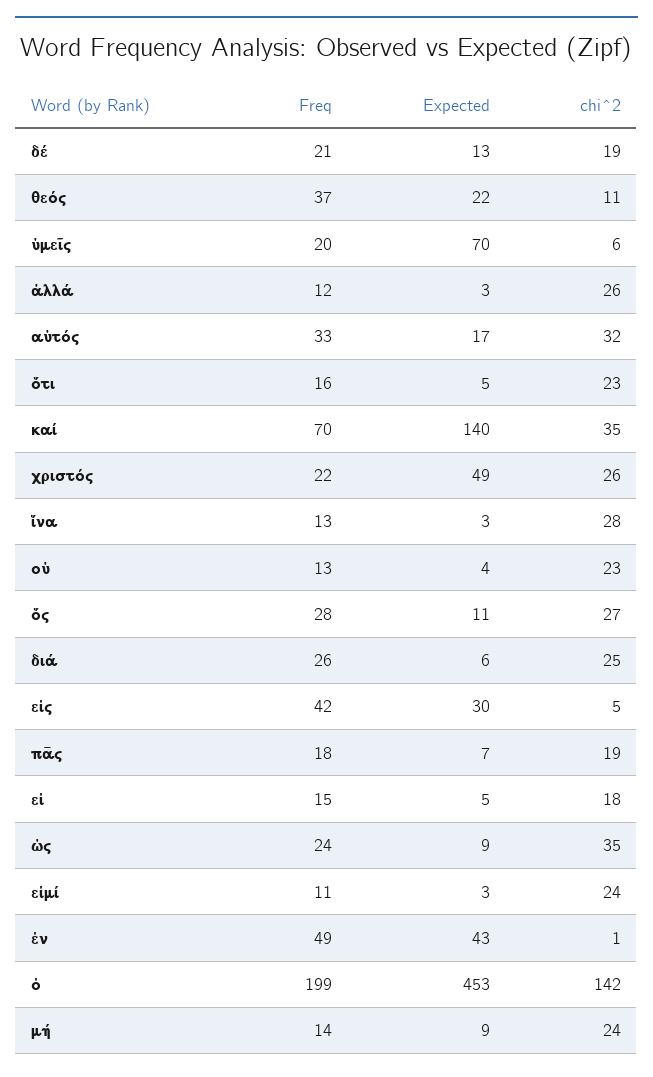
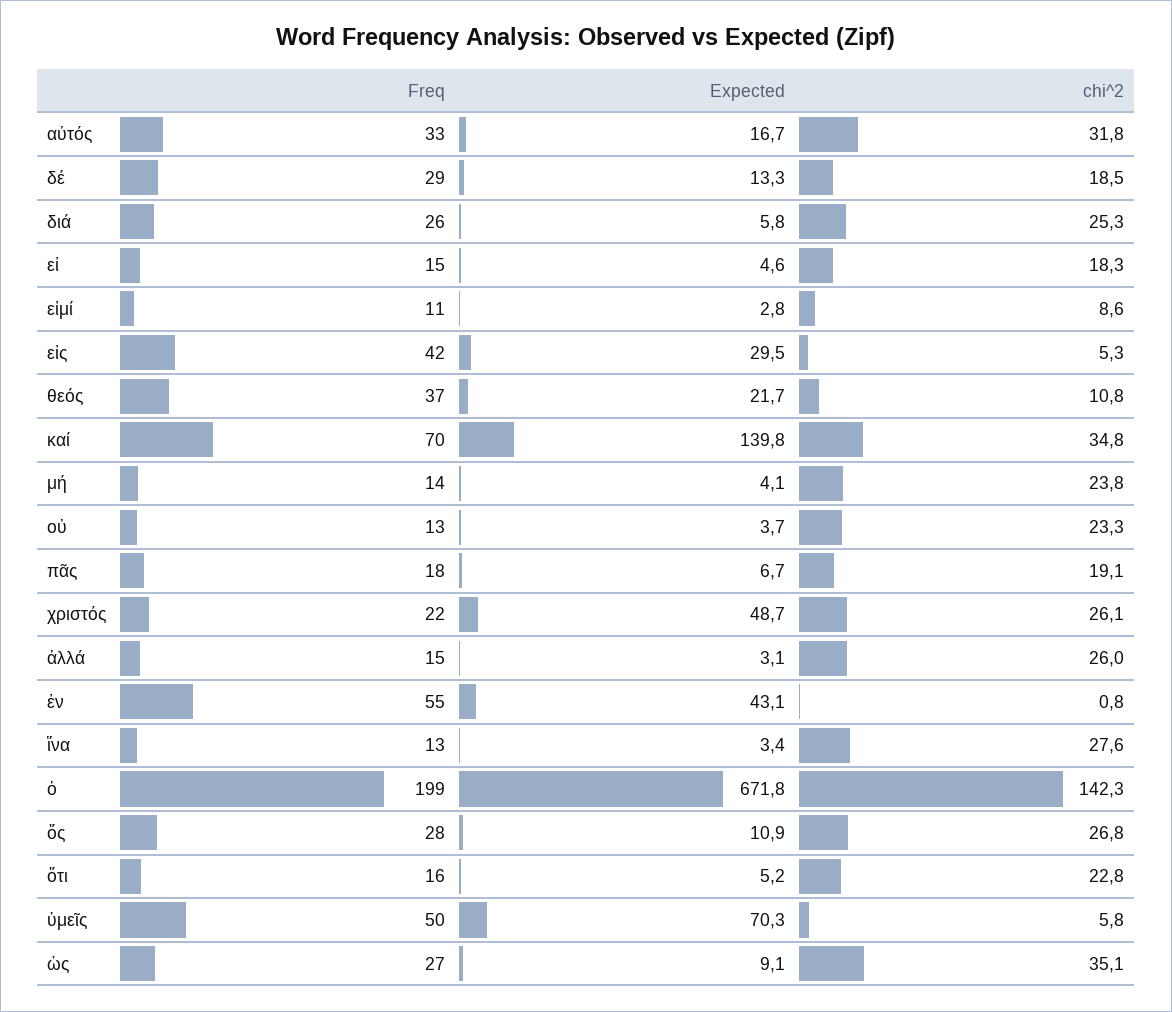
  {
    "Freq": {
-     "δέ": 21,
+     "δέ": 29,
      "θεός": 37,
-     "ὑμεῖς": 20,
+     "ὑμεῖς": 50,
-     "ἀλλά": 12,
+     "ἀλλά": 15,
      "αὐτός": 33,
      "ὅτι": 16,
      "καί": 70,
      "χριστός": 22,
      "ἵνα": 13,
      "οὐ": 13,
      "ὅς": 28,
      "διά": 26,
      "εἰς": 42,
      "πᾶς": 18,
      "εἰ": 15,
-     "ὡς": 24,
+     "ὡς": 27,
      "εἰμί": 11,
-     "ἐν": 49,
+     "ἐν": 55,
      "ὁ": 199,
      "μή": 14
    },
    "Expected": {
      "δέ": 13.3,
      "θεός": 21.7,
      "ὑμεῖς": 70.3,
      "ἀλλά": 3.1,
      "αὐτός": 16.7,
      "ὅτι": 5.2,
      "καί": 139.8,
      "χριστός": 48.7,
      "ἵνα": 3.4,
      "οὐ": 3.7,
      "ὅς": 10.9,
      "διά": 5.8,
      "εἰς": 29.5,
      "πᾶς": 6.7,
      "εἰ": 4.6,
      "ὡς": 9.1,
      "εἰμί": 2.8,
      "ἐν": 43.1,
-     "ὁ": 453,
+     "ὁ": 671.8,
-     "μή": 9
+     "μή": 4.1
    },
    "chi^2": {
      "δέ": 18.5,
      "θεός": 10.8,
      "ὑμεῖς": 5.8,
      "ἀλλά": 26,
      "αὐτός": 31.8,
      "ὅτι": 22.8,
      "καί": 34.8,
      "χριστός": 26.1,
      "ἵνα": 27.6,
      "οὐ": 23.3,
      "ὅς": 26.8,
      "διά": 25.3,
      "εἰς": 5.3,
      "πᾶς": 19.1,
      "εἰ": 18.3,
      "ὡς": 35.1,
-     "εἰμί": 24,
+     "εἰμί": 8.6,
      "ἐν": 0.8,
      "ὁ": 142.3,
      "μή": 23.8
    }
  }

